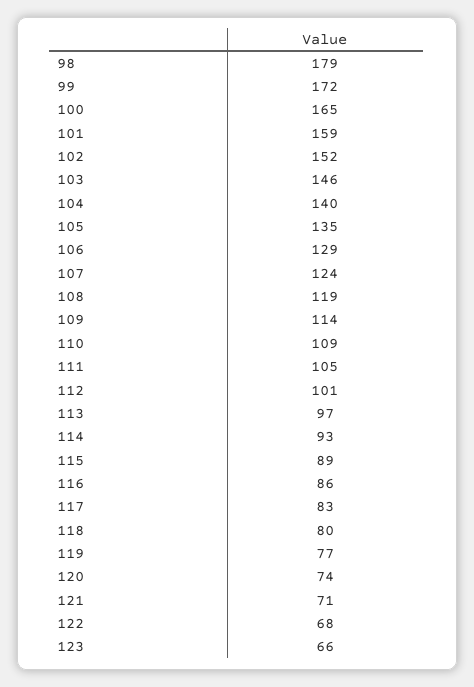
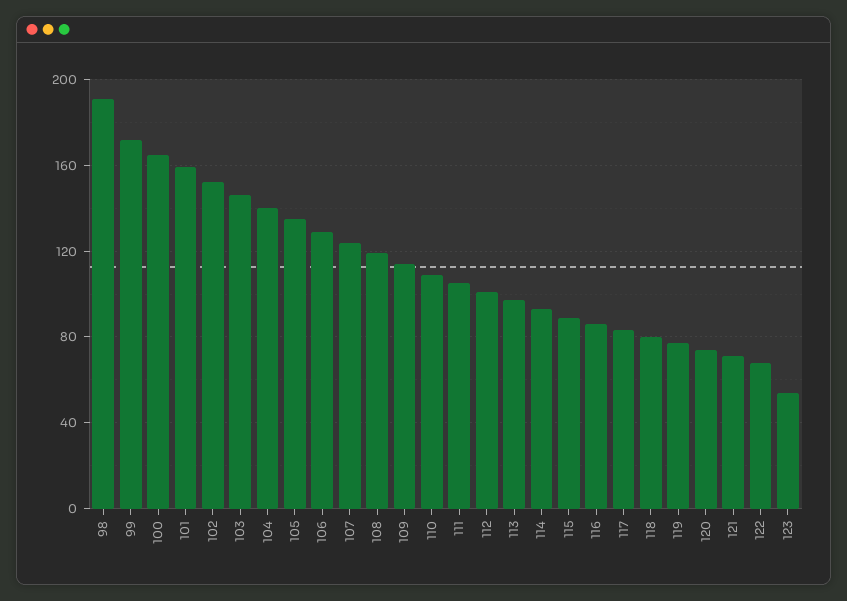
  {
-   "98": 179,
+   "98": 190,
    "99": 172,
    "100": 165,
    "101": 159,
    "102": 152,
    "103": 146,
    "104": 140,
    "105": 135,
    "106": 129,
    "107": 124,
    "108": 119,
    "109": 114,
    "110": 109,
    "111": 105,
    "112": 101,
    "113": 97,
    "114": 93,
    "115": 89,
    "116": 86,
    "117": 83,
    "118": 80,
    "119": 77,
    "120": 74,
    "121": 71,
    "122": 68,
-   "123": 66
+   "123": 55
  }

